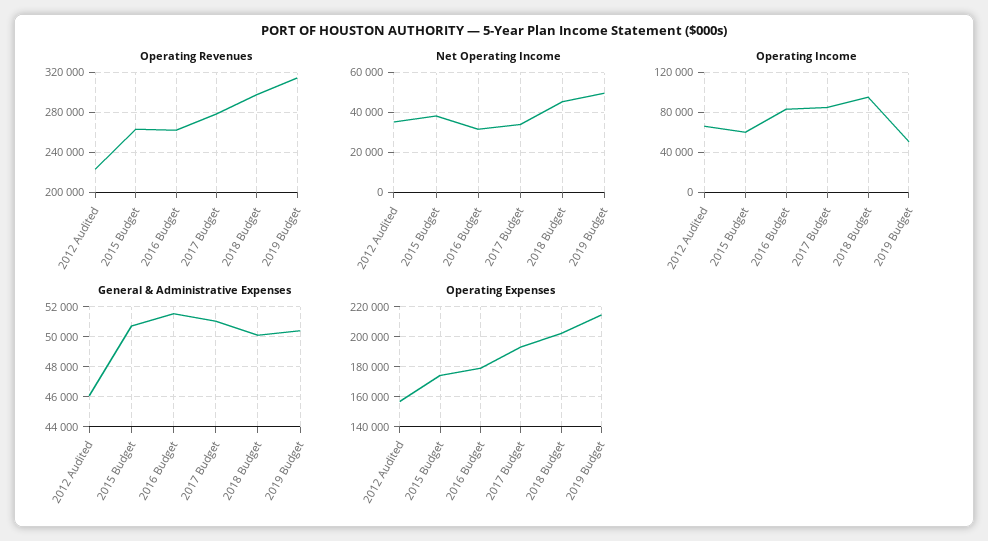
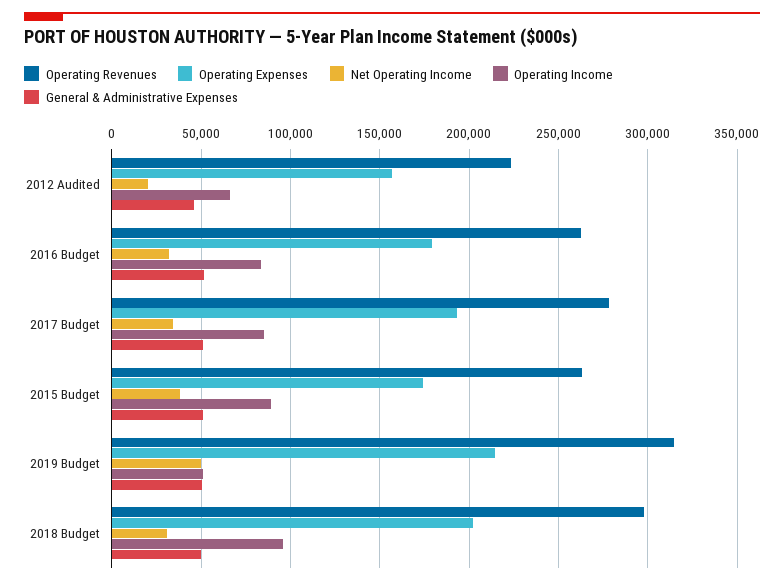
  {
    "Operating Revenues": {
      "2012 Audited": 225000,
      "2015 Budget": 265000,
      "2016 Budget": 260000,
      "2017 Budget": 280000,
      "2018 Budget": 300000,
      "2019 Budget": 315000
    },
    "Net Operating Income": {
-     "2012 Audited": 35000,
+     "2012 Audited": 20000,
      "2015 Budget": 40000,
      "2016 Budget": 30000,
      "2017 Budget": 35000,
-     "2018 Budget": 45000,
+     "2018 Budget": 30000,
      "2019 Budget": 50000
    },
    "Operating Income": {
      "2012 Audited": 65000,
-     "2015 Budget": 60000,
+     "2015 Budget": 90000,
      "2016 Budget": 85000,
      "2017 Budget": 85000,
      "2018 Budget": 95000,
      "2019 Budget": 50000
    },
    "General & Administrative Expenses": {
      "2012 Audited": 46000,
      "2015 Budget": 50500,
      "2016 Budget": 51500,
      "2017 Budget": 51000,
      "2018 Budget": 50000,
      "2019 Budget": 50500
    },
    "Operating Expenses": {
      "2012 Audited": 155000,
      "2015 Budget": 175000,
      "2016 Budget": 180000,
      "2017 Budget": 195000,
      "2018 Budget": 200000,
      "2019 Budget": 215000
    }
  }

